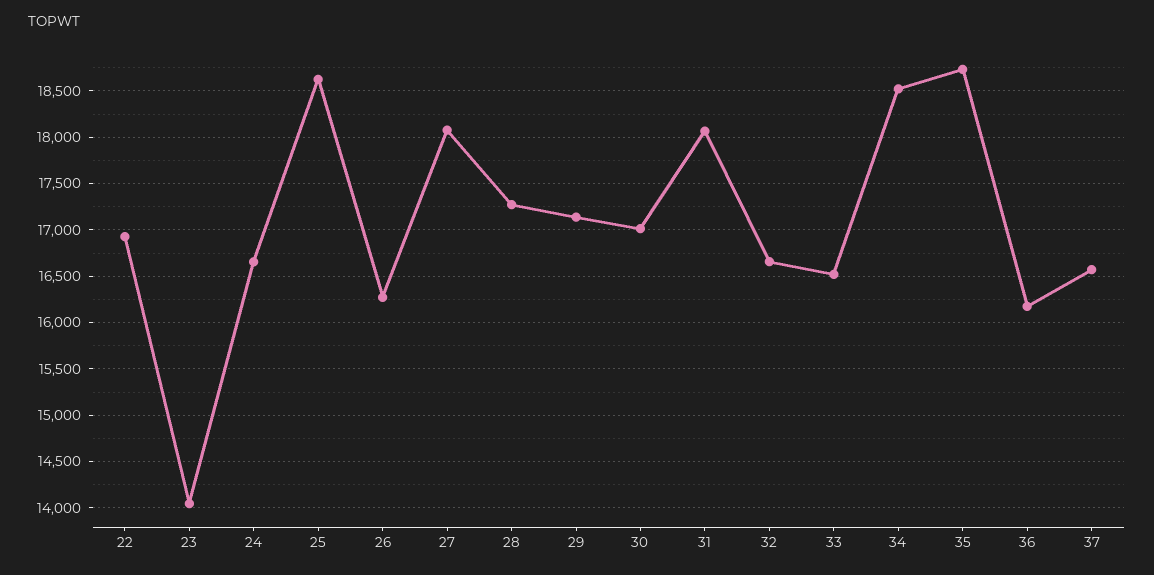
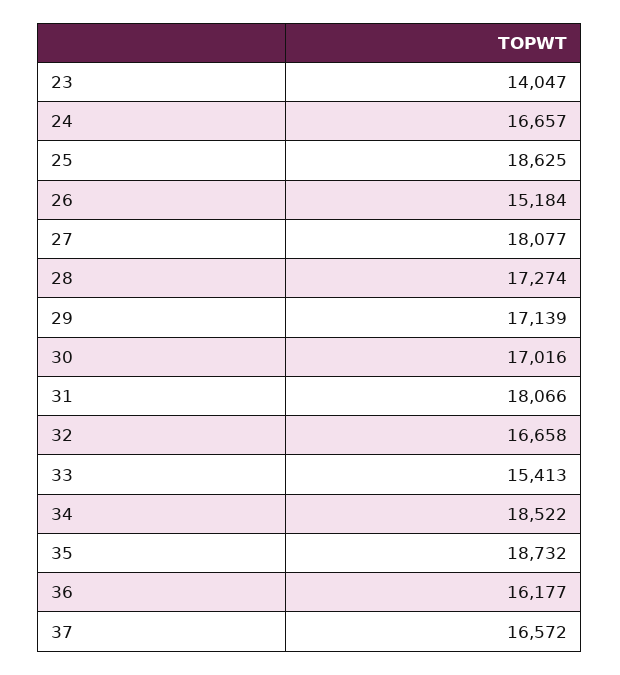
  {
-   "22": 16900,
    "23": 14047,
    "24": 16657,
    "25": 18625,
-   "26": 16300,
+   "26": 15184,
    "27": 18077,
    "28": 17274,
    "29": 17139,
    "30": 17016,
    "31": 18066,
    "32": 16658,
-   "33": 16500,
+   "33": 15413,
    "34": 18522,
    "35": 18732,
    "36": 16177,
    "37": 16572
  }

